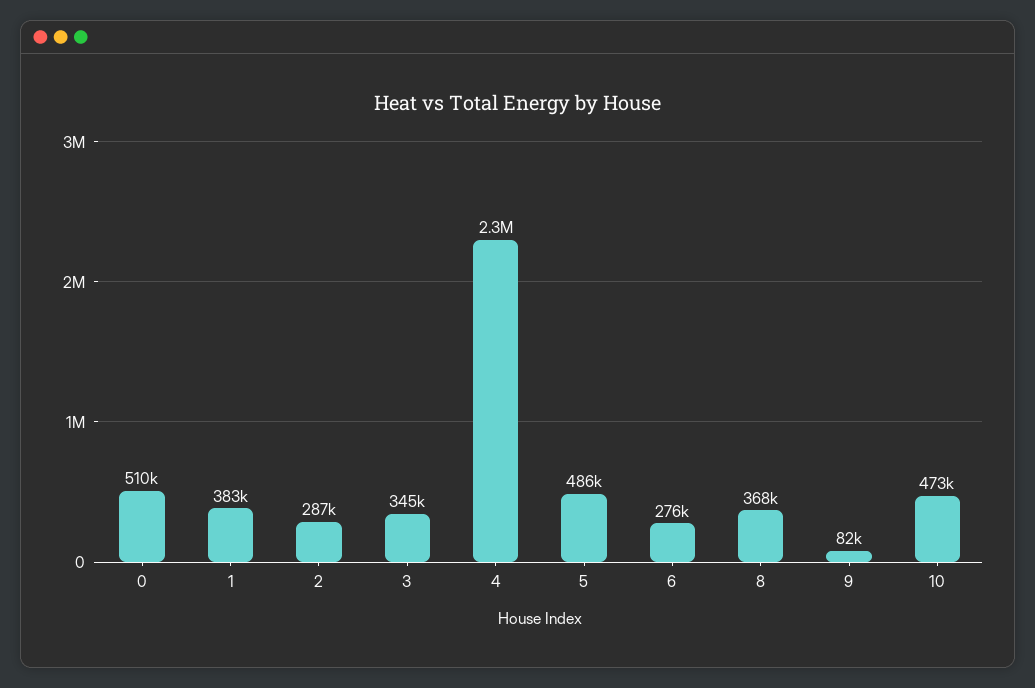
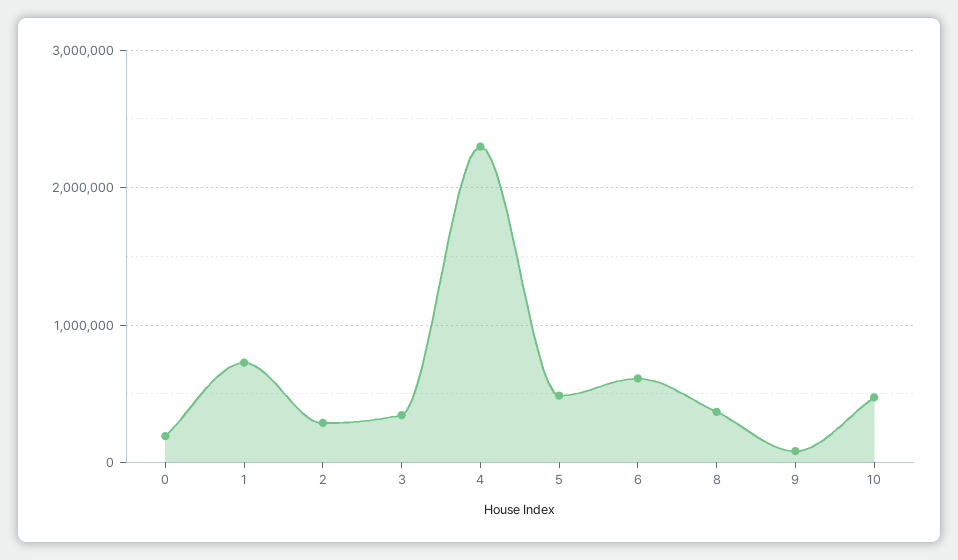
  {
-   "0": 510000,
+   "0": 200000,
-   "1": 383000,
+   "1": 700000,
    "2": 287000,
    "3": 345000,
    "4": 2300000,
    "5": 486000,
-   "6": 276000,
+   "6": 600000,
    "8": 368000,
    "9": 82000,
    "10": 473000
  }

